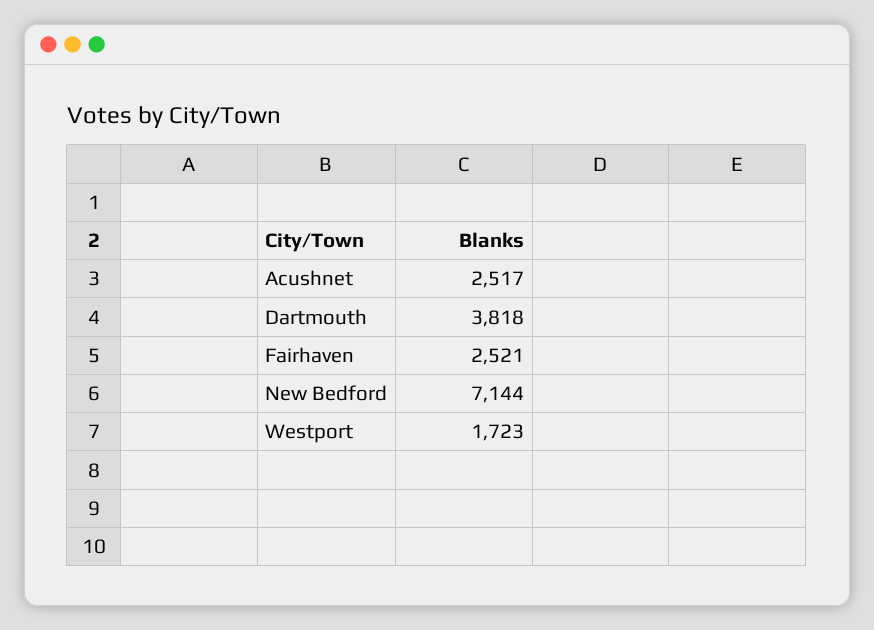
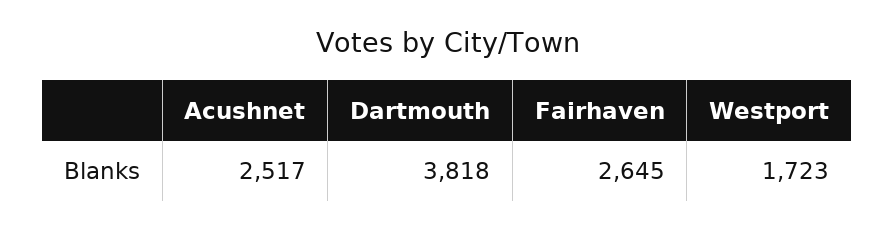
  {
    "Acushnet": 2517,
    "Dartmouth": 3818,
-   "Fairhaven": 2521,
+   "Fairhaven": 2645,
-   "New Bedford": 7144,
    "Westport": 1723
  }

